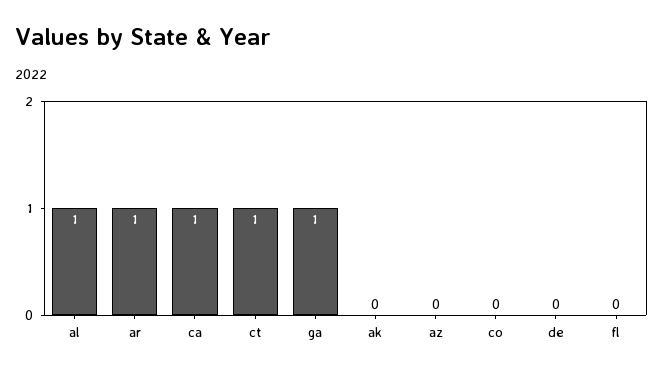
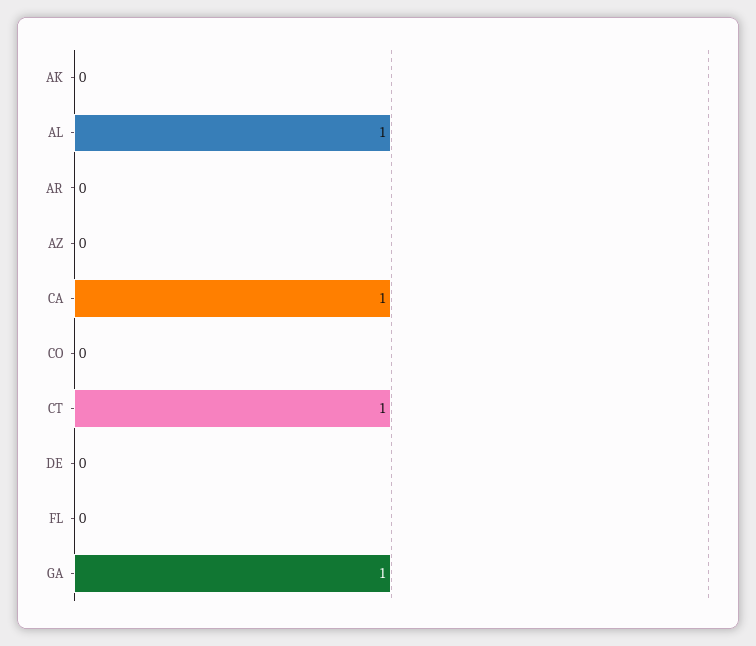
  {
    "al": 1,
-   "ar": 1,
+   "ar": 0,
    "ca": 1,
    "ct": 1,
    "ga": 1,
    "ak": 0,
    "az": 0,
    "co": 0,
    "de": 0,
    "fl": 0
  }

